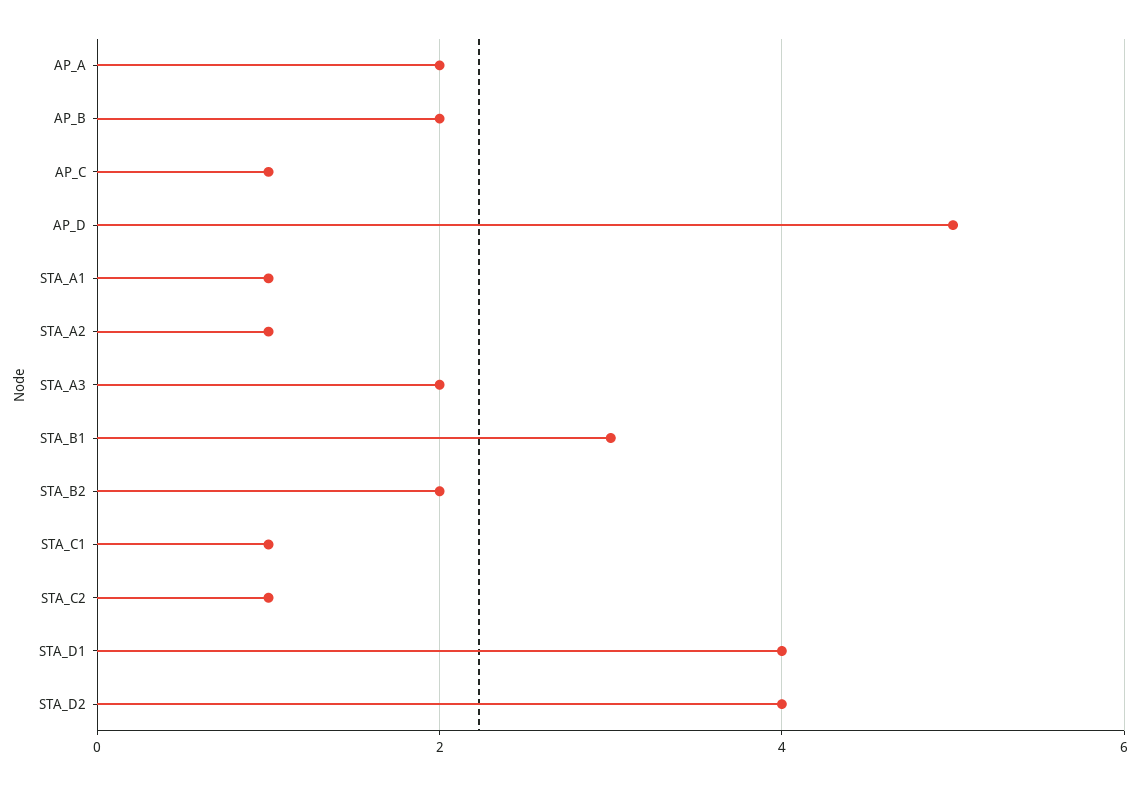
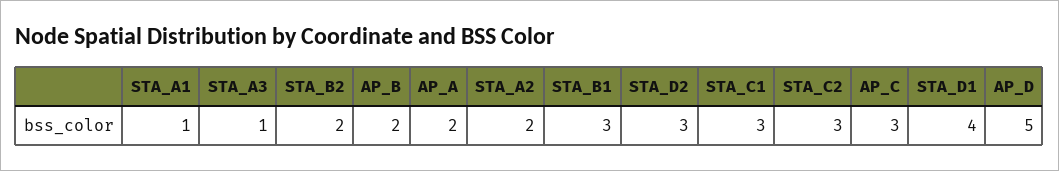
  {
    "AP_A": 2,
    "AP_B": 2,
-   "AP_C": 1,
+   "AP_C": 3,
    "AP_D": 5,
    "STA_A1": 1,
-   "STA_A2": 1,
+   "STA_A2": 2,
-   "STA_A3": 2,
+   "STA_A3": 1,
    "STA_B1": 3,
    "STA_B2": 2,
-   "STA_C1": 1,
+   "STA_C1": 3,
-   "STA_C2": 1,
+   "STA_C2": 3,
    "STA_D1": 4,
-   "STA_D2": 4
+   "STA_D2": 3
  }

